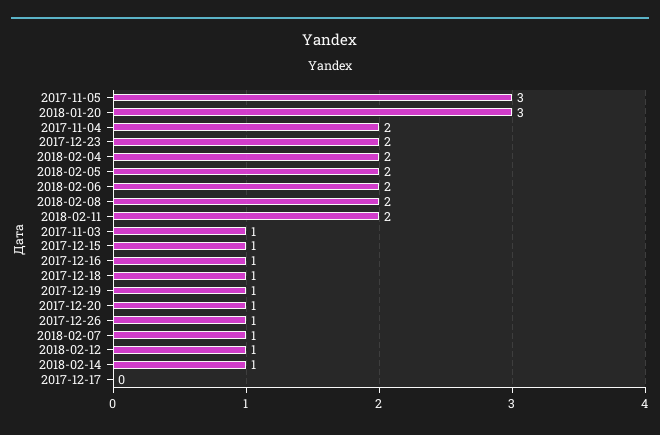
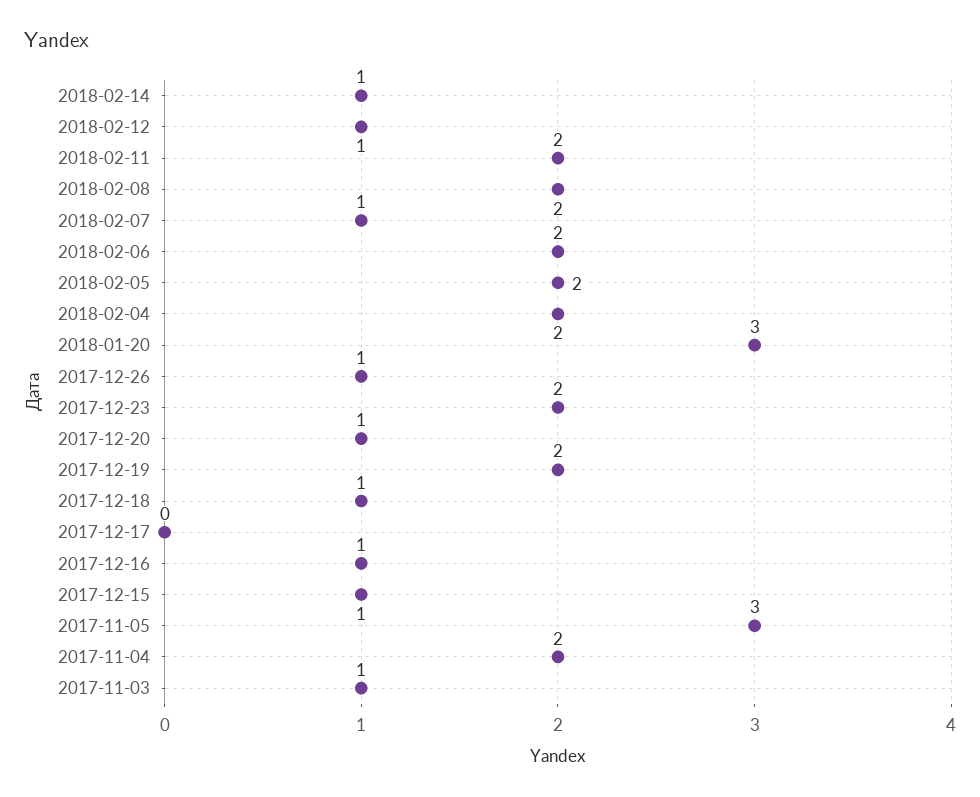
  {
    "2017-11-05": 3,
    "2018-01-20": 3,
    "2017-11-04": 2,
    "2017-12-23": 2,
    "2018-02-04": 2,
    "2018-02-05": 2,
    "2018-02-06": 2,
    "2018-02-08": 2,
    "2018-02-11": 2,
    "2017-11-03": 1,
    "2017-12-15": 1,
    "2017-12-16": 1,
    "2017-12-18": 1,
-   "2017-12-19": 1,
+   "2017-12-19": 2,
    "2017-12-20": 1,
    "2017-12-26": 1,
    "2018-02-07": 1,
    "2018-02-12": 1,
    "2018-02-14": 1,
    "2017-12-17": 0
  }

